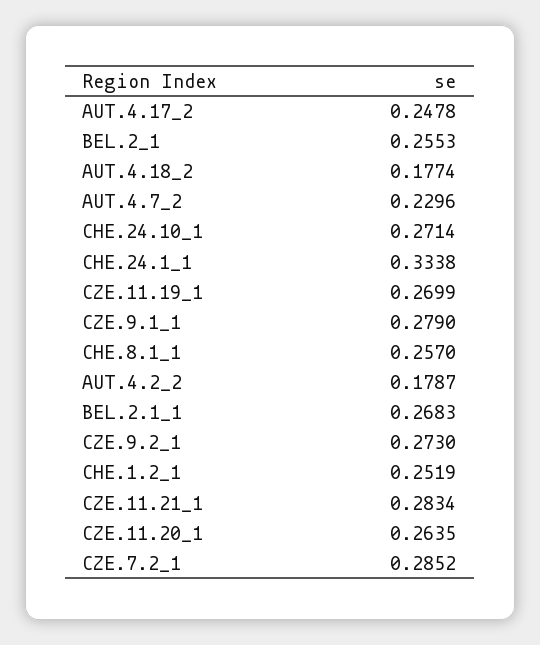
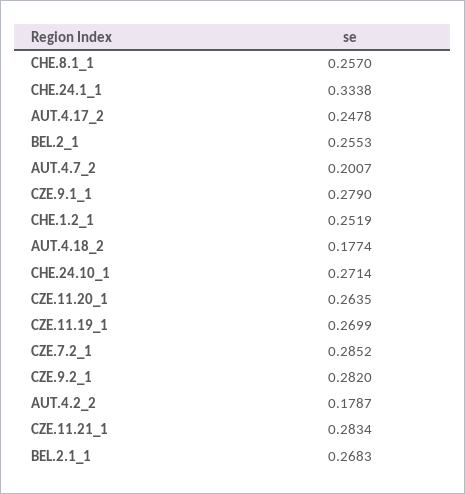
  {
    "AUT.4.17_2": 0.2478,
    "BEL.2_1": 0.2553,
    "AUT.4.18_2": 0.1774,
-   "AUT.4.7_2": 0.2296,
+   "AUT.4.7_2": 0.2007,
    "CHE.24.10_1": 0.2714,
    "CHE.24.1_1": 0.3338,
    "CZE.11.19_1": 0.2699,
    "CZE.9.1_1": 0.279,
    "CHE.8.1_1": 0.257,
    "AUT.4.2_2": 0.1787,
    "BEL.2.1_1": 0.2683,
-   "CZE.9.2_1": 0.273,
+   "CZE.9.2_1": 0.282,
    "CHE.1.2_1": 0.2519,
    "CZE.11.21_1": 0.2834,
    "CZE.11.20_1": 0.2635,
    "CZE.7.2_1": 0.2852
  }

